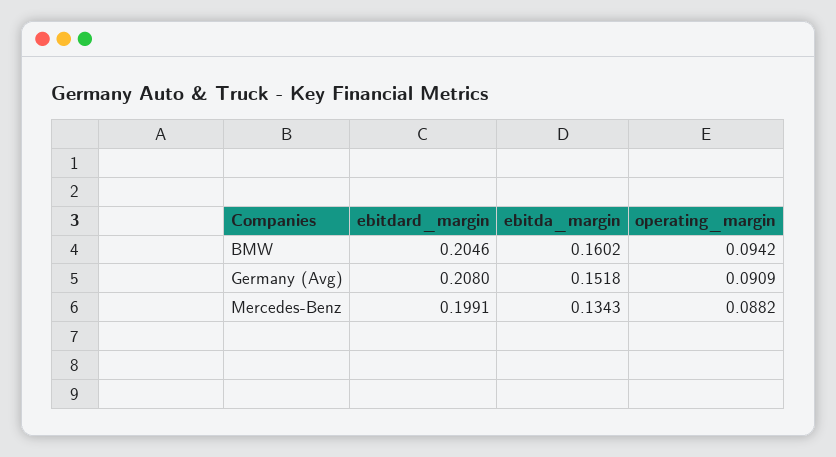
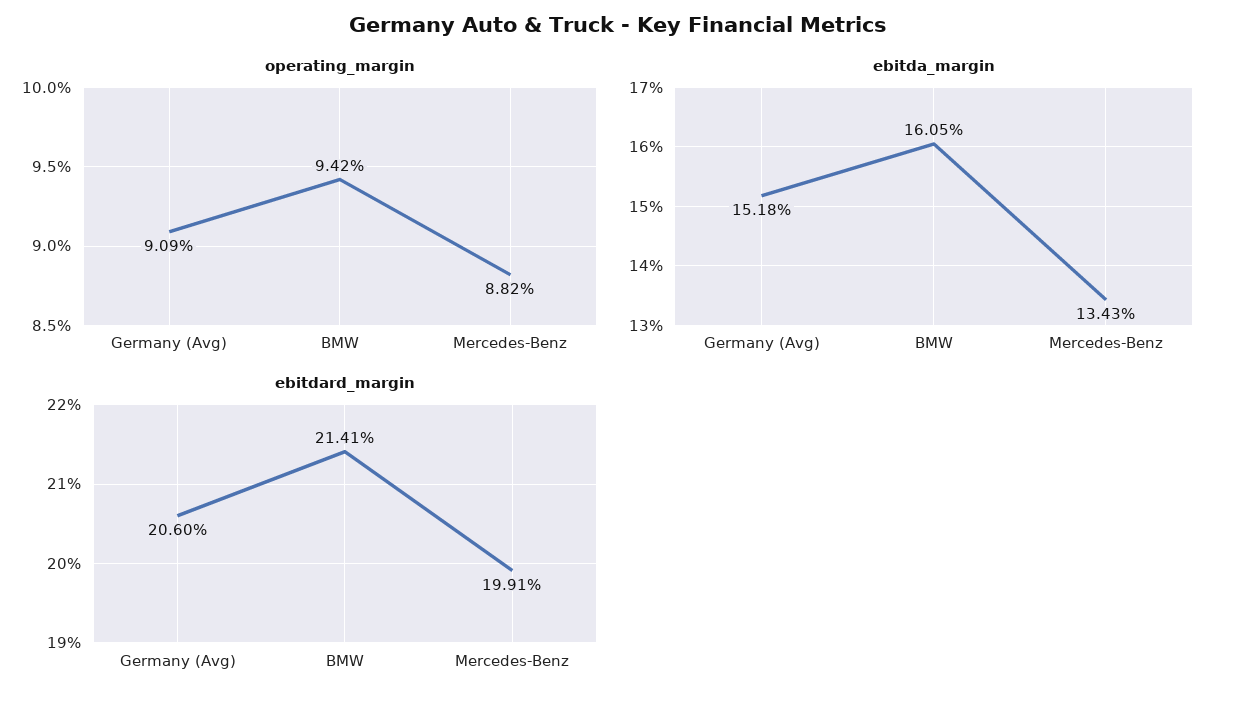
  {
    "ebitdard_margin": {
-     "BMW": 0.2046,
+     "BMW": 0.2141,
-     "Germany (Avg)": 0.208,
+     "Germany (Avg)": 0.206,
      "Mercedes-Benz": 0.1991
    },
    "ebitda_margin": {
-     "BMW": 0.1602,
+     "BMW": 0.1605,
      "Germany (Avg)": 0.1518,
      "Mercedes-Benz": 0.1343
    },
    "operating_margin": {
      "BMW": 0.0942,
      "Germany (Avg)": 0.0909,
      "Mercedes-Benz": 0.0882
    }
  }

